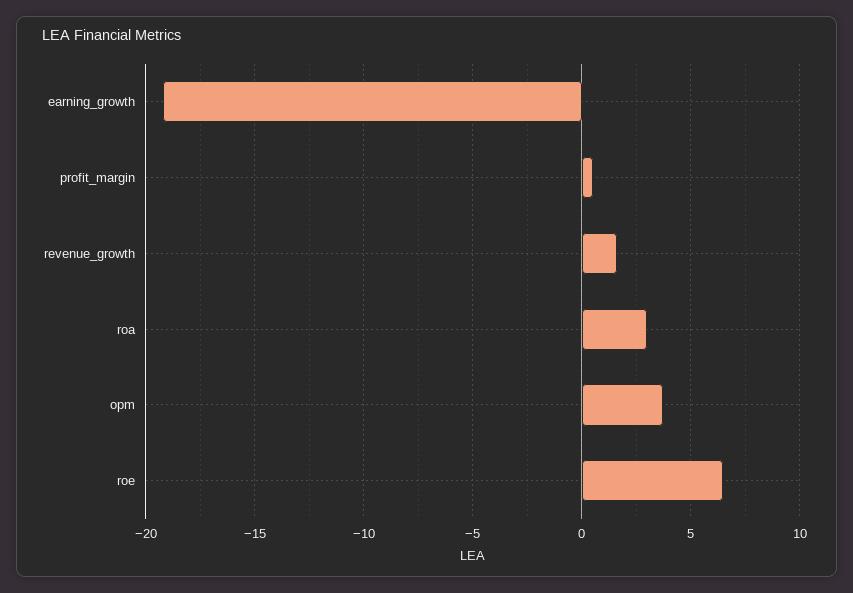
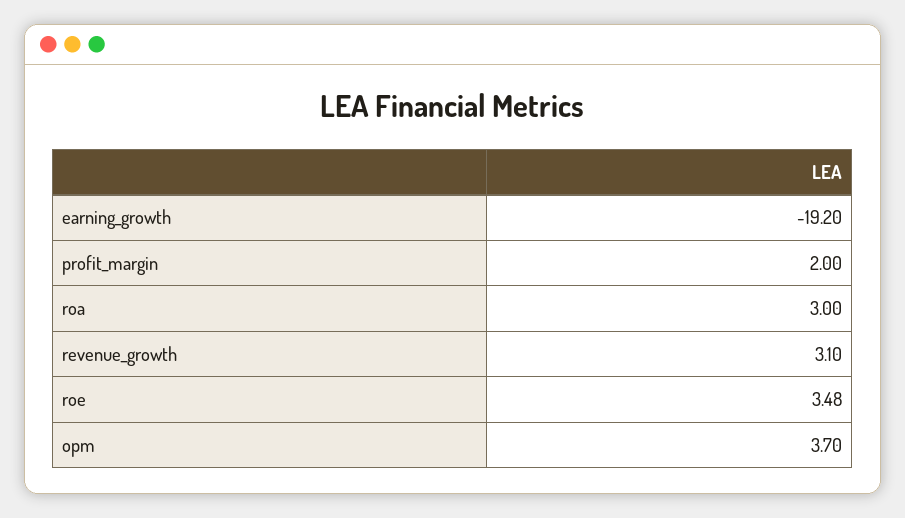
  {
    "earning_growth": -19.2,
-   "profit_margin": 0.5,
+   "profit_margin": 2,
-   "revenue_growth": 1.5,
+   "revenue_growth": 3.1,
    "roa": 3,
    "opm": 3.7,
-   "roe": 6.5
+   "roe": 3.48
  }

